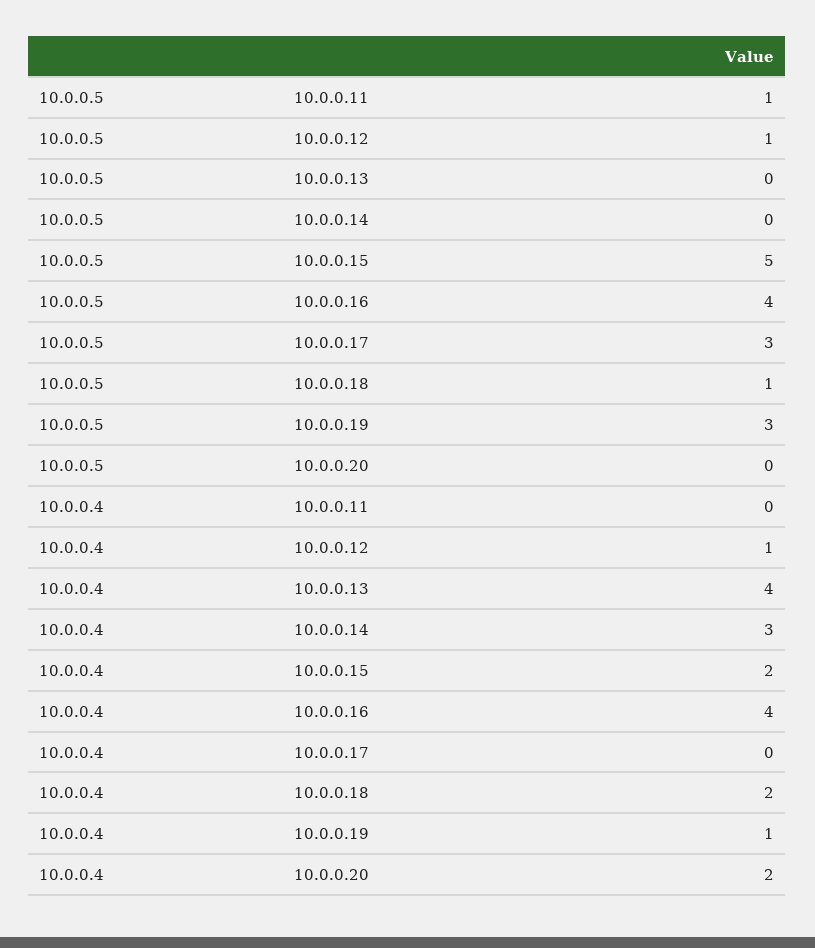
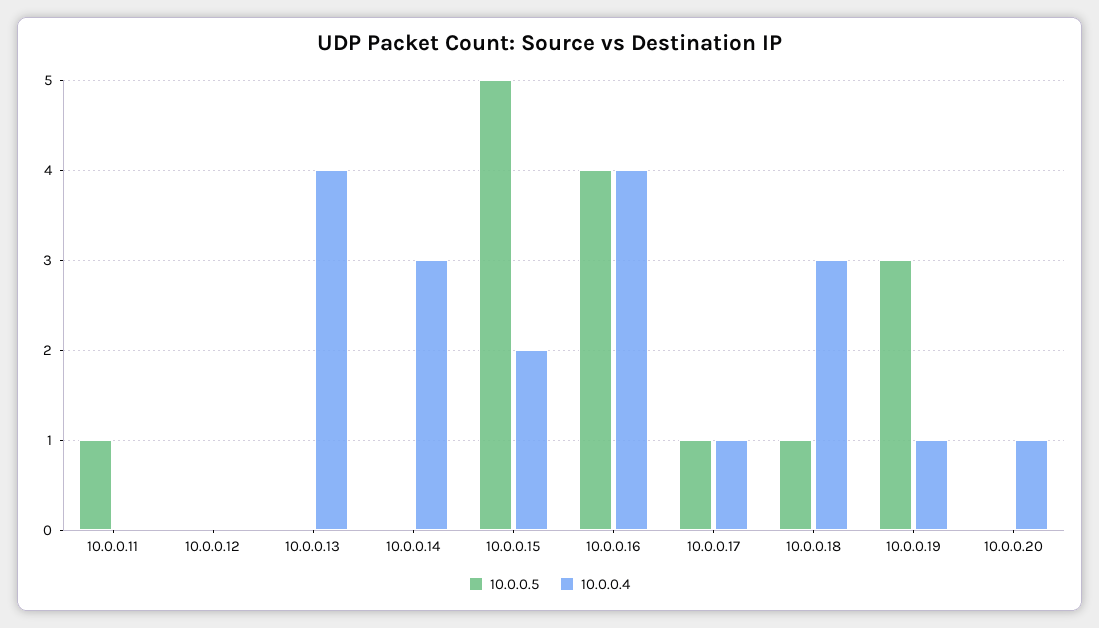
  {
    "10.0.0.5": {
      "10.0.0.11": 1,
-     "10.0.0.12": 1,
+     "10.0.0.12": 0,
      "10.0.0.13": 0,
      "10.0.0.14": 0,
      "10.0.0.15": 5,
      "10.0.0.16": 4,
-     "10.0.0.17": 3,
+     "10.0.0.17": 1,
      "10.0.0.18": 1,
      "10.0.0.19": 3,
      "10.0.0.20": 0
    },
    "10.0.0.4": {
      "10.0.0.11": 0,
-     "10.0.0.12": 1,
+     "10.0.0.12": 0,
      "10.0.0.13": 4,
      "10.0.0.14": 3,
      "10.0.0.15": 2,
      "10.0.0.16": 4,
-     "10.0.0.17": 0,
+     "10.0.0.17": 1,
-     "10.0.0.18": 2,
+     "10.0.0.18": 3,
      "10.0.0.19": 1,
-     "10.0.0.20": 2
+     "10.0.0.20": 1
    }
  }

